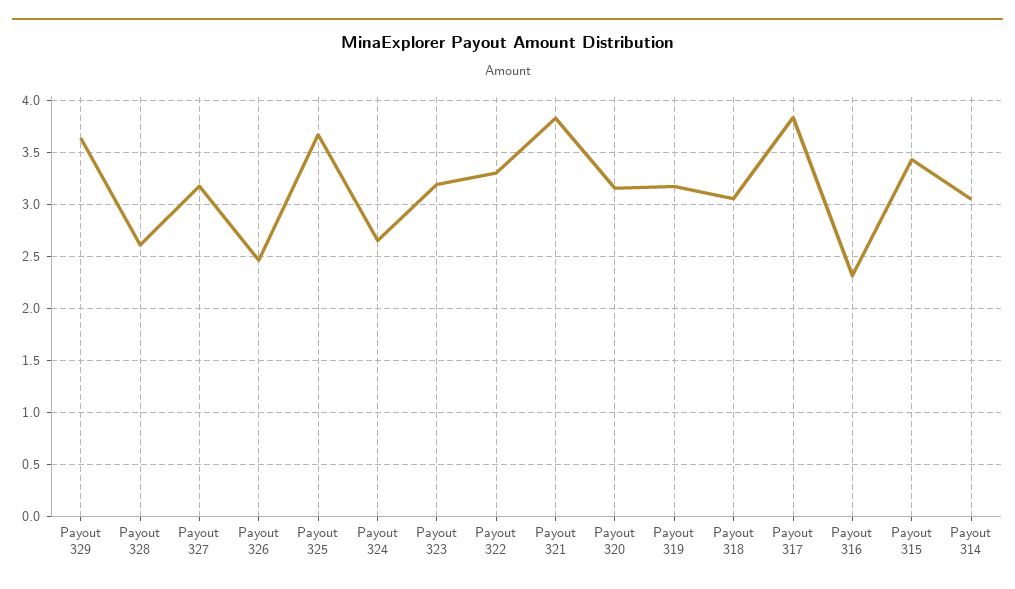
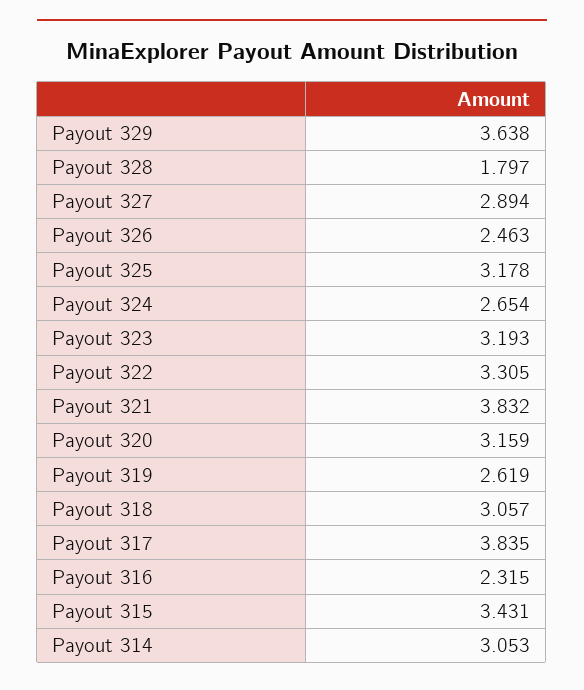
  {
    "Payout 329": 3.638,
-   "Payout 328": 2.6,
+   "Payout 328": 1.797,
-   "Payout 327": 3.2,
+   "Payout 327": 2.894,
    "Payout 326": 2.463,
-   "Payout 325": 3.7,
+   "Payout 325": 3.178,
    "Payout 324": 2.654,
    "Payout 323": 3.193,
    "Payout 322": 3.305,
    "Payout 321": 3.832,
    "Payout 320": 3.159,
-   "Payout 319": 3.2,
+   "Payout 319": 2.619,
    "Payout 318": 3.057,
    "Payout 317": 3.835,
    "Payout 316": 2.315,
    "Payout 315": 3.431,
    "Payout 314": 3.053
  }

